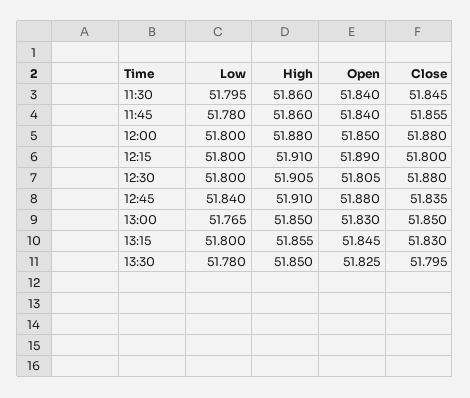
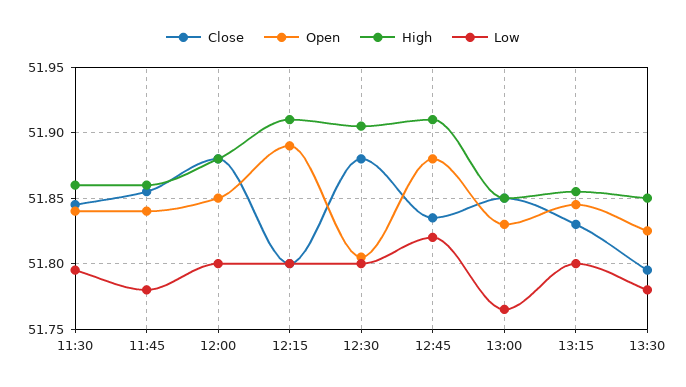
  {
    "Low": {
      "11:30": 51.795,
      "11:45": 51.78,
      "12:00": 51.8,
      "12:15": 51.8,
      "12:30": 51.8,
-     "12:45": 51.84,
+     "12:45": 51.82,
      "13:00": 51.765,
      "13:15": 51.8,
      "13:30": 51.78
    },
    "High": {
      "11:30": 51.86,
      "11:45": 51.86,
      "12:00": 51.88,
      "12:15": 51.91,
      "12:30": 51.905,
      "12:45": 51.91,
      "13:00": 51.85,
      "13:15": 51.855,
      "13:30": 51.85
    },
    "Open": {
      "11:30": 51.84,
      "11:45": 51.84,
      "12:00": 51.85,
      "12:15": 51.89,
      "12:30": 51.805,
      "12:45": 51.88,
      "13:00": 51.83,
      "13:15": 51.845,
      "13:30": 51.825
    },
    "Close": {
      "11:30": 51.845,
      "11:45": 51.855,
      "12:00": 51.88,
      "12:15": 51.8,
      "12:30": 51.88,
      "12:45": 51.835,
      "13:00": 51.85,
      "13:15": 51.83,
      "13:30": 51.795
    }
  }

